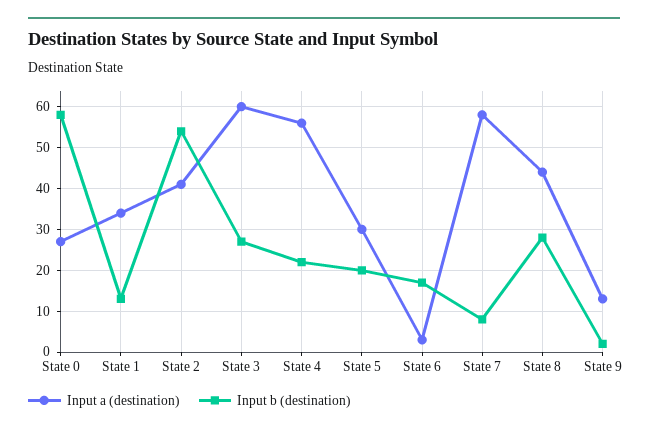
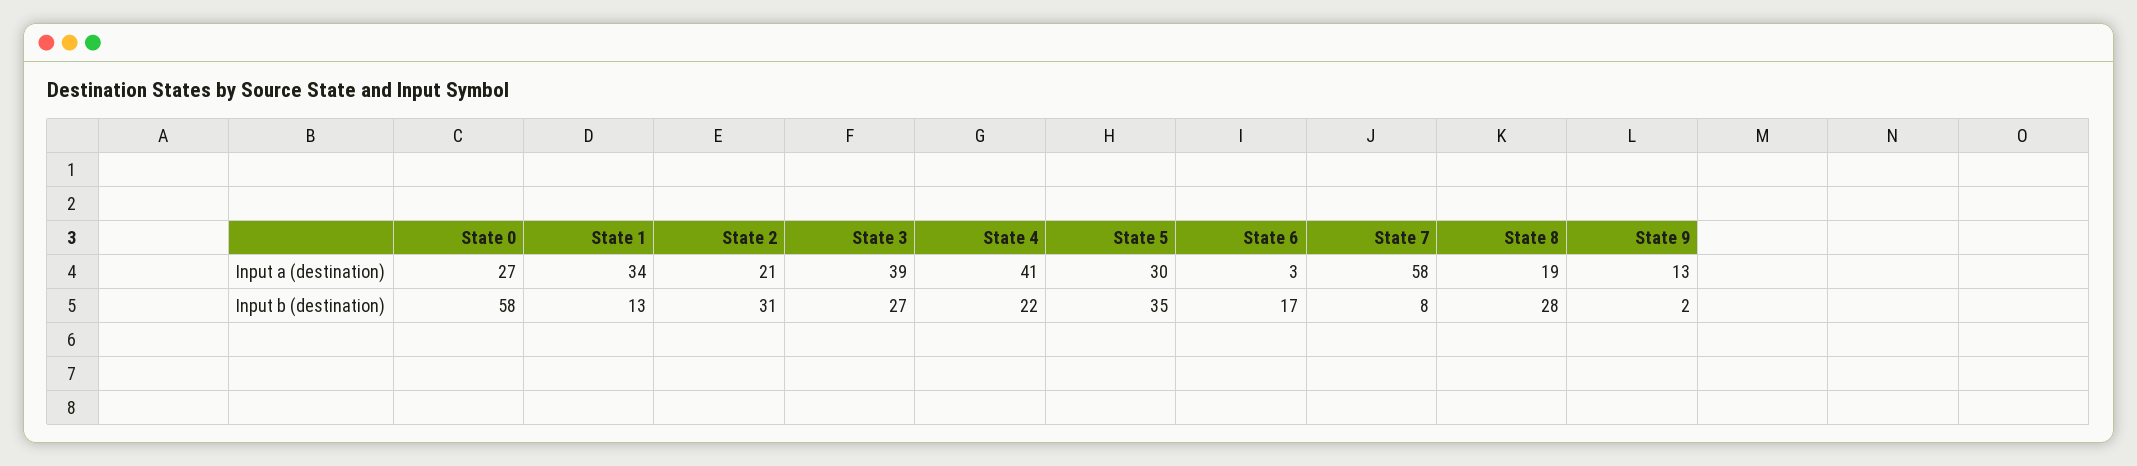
  {
    "Input a (destination)": {
      "State 0": 27,
      "State 1": 34,
-     "State 2": 40,
+     "State 2": 21,
-     "State 3": 60,
+     "State 3": 39,
-     "State 4": 55,
+     "State 4": 41,
      "State 5": 30,
      "State 6": 3,
      "State 7": 58,
-     "State 8": 45,
+     "State 8": 19,
      "State 9": 13
    },
    "Input b (destination)": {
      "State 0": 58,
      "State 1": 13,
-     "State 2": 55,
+     "State 2": 31,
      "State 3": 27,
      "State 4": 22,
-     "State 5": 20,
+     "State 5": 35,
      "State 6": 17,
      "State 7": 8,
      "State 8": 28,
      "State 9": 2
    }
  }

